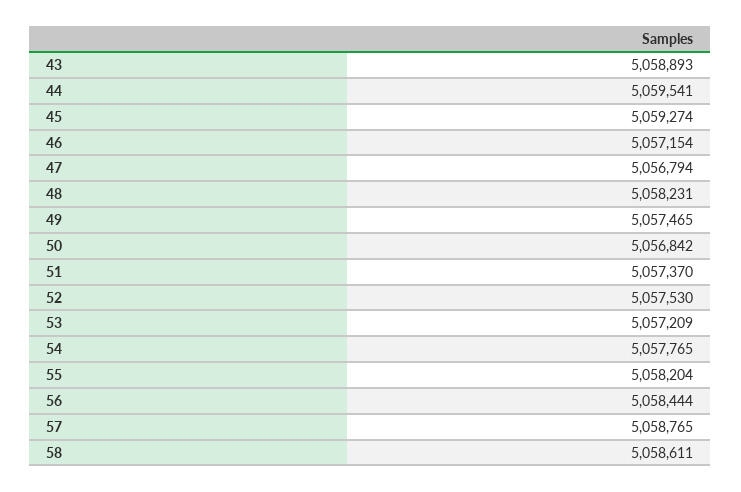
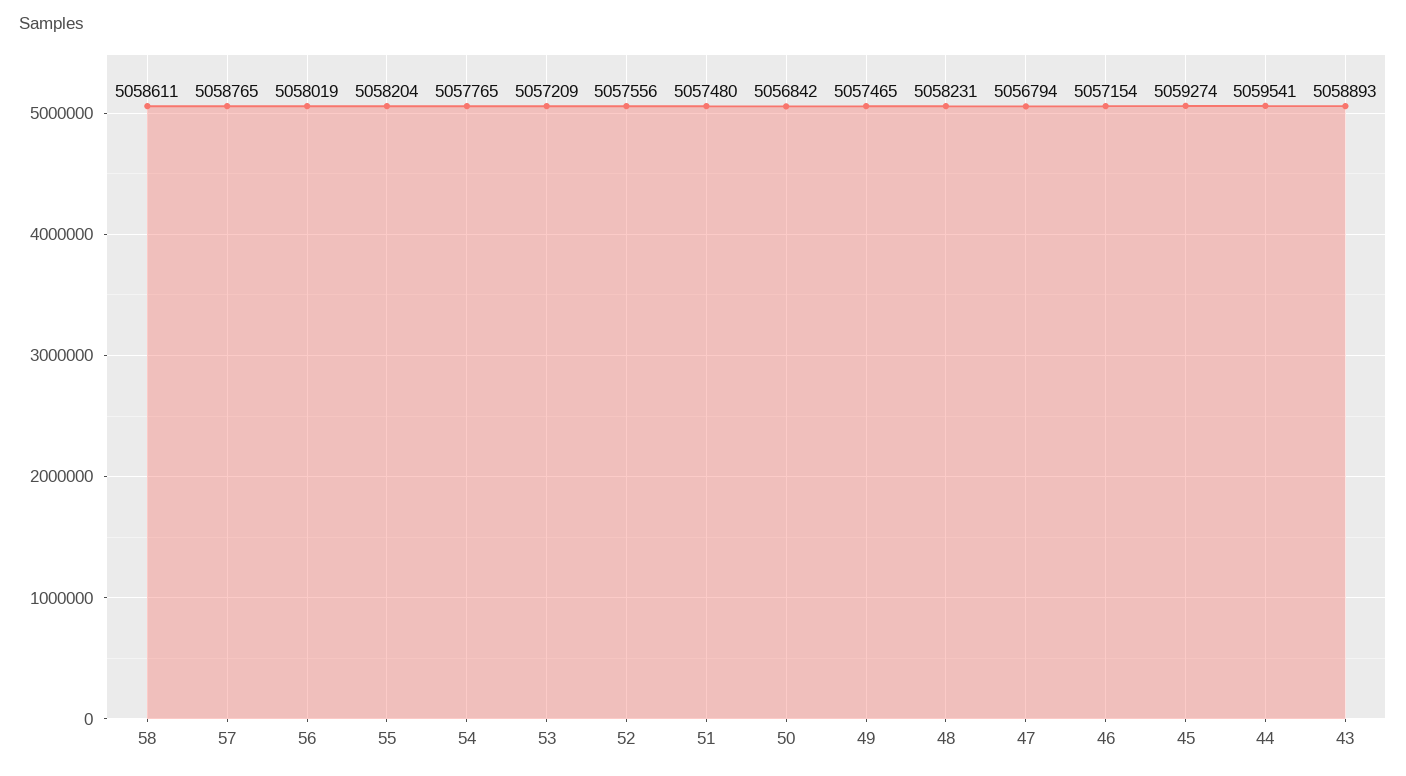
  {
    "43": 5058893,
    "44": 5059541,
    "45": 5059274,
    "46": 5057154,
    "47": 5056794,
    "48": 5058231,
    "49": 5057465,
    "50": 5056842,
-   "51": 5057370,
+   "51": 5057480,
-   "52": 5057530,
+   "52": 5057556,
    "53": 5057209,
    "54": 5057765,
    "55": 5058204,
-   "56": 5058444,
+   "56": 5058019,
    "57": 5058765,
    "58": 5058611
  }

